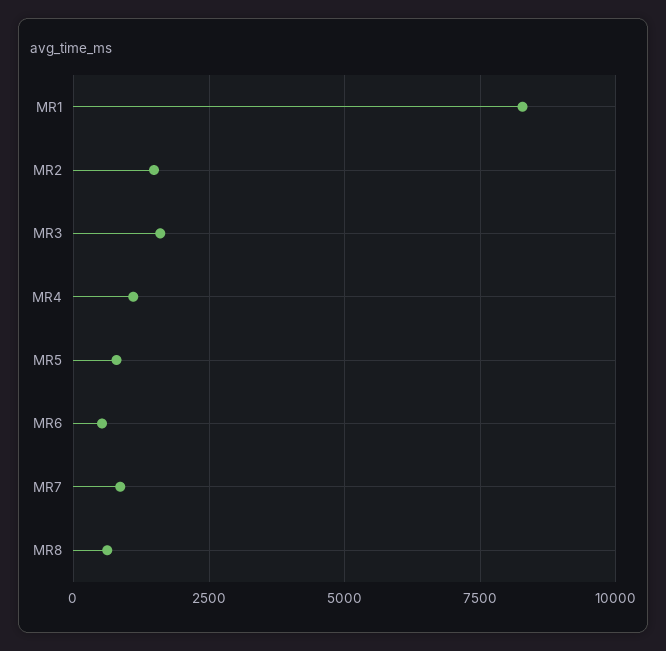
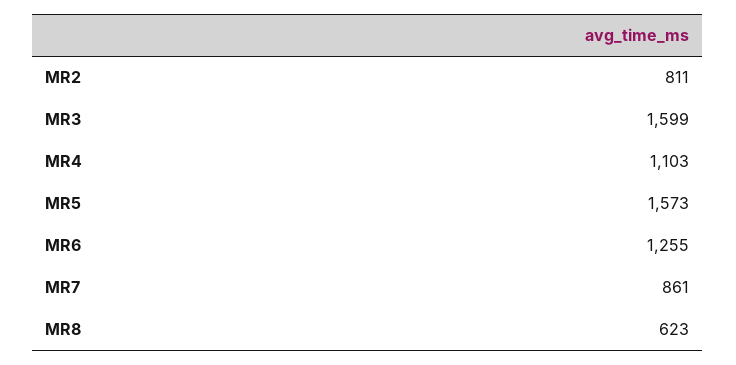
  {
-   "MR1": 8250,
-   "MR2": 1500,
+   "MR2": 811,
    "MR3": 1599,
    "MR4": 1103,
-   "MR5": 750,
+   "MR5": 1573,
-   "MR6": 500,
+   "MR6": 1255,
    "MR7": 861,
    "MR8": 623
  }

